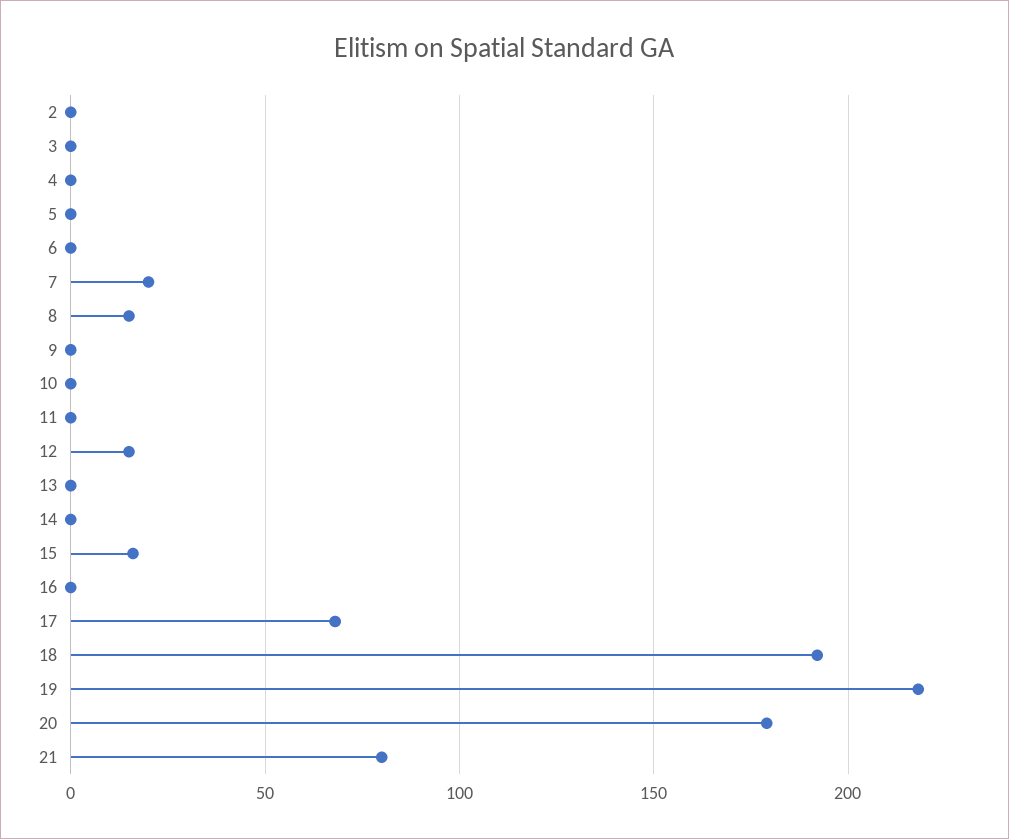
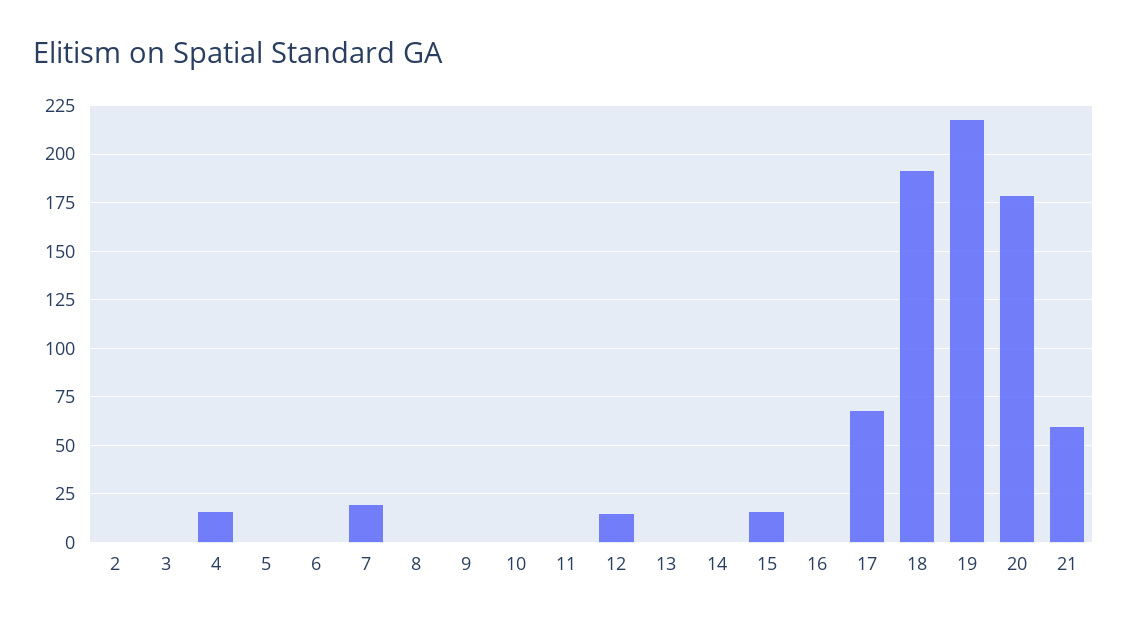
  {
    "2": 0,
    "3": 0,
-   "4": 0,
+   "4": 15,
    "5": 0,
    "6": 0,
    "7": 20,
-   "8": 15,
+   "8": 0,
    "9": 0,
    "10": 0,
    "11": 0,
    "12": 15,
    "13": 0,
    "14": 0,
    "15": 15,
    "16": 0,
    "17": 70,
    "18": 190,
    "19": 220,
    "20": 180,
-   "21": 80
+   "21": 60
  }

